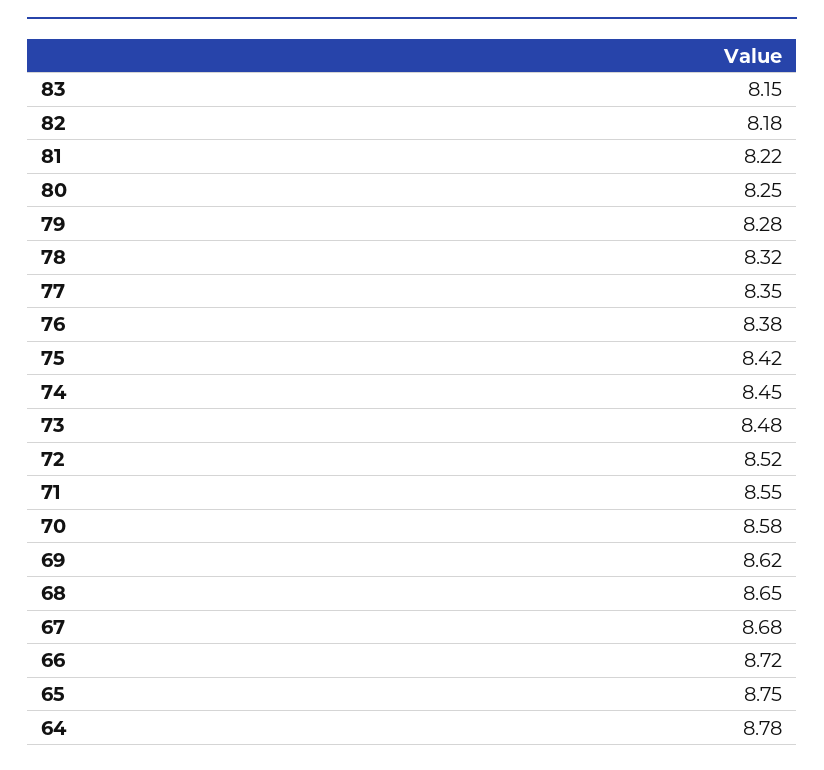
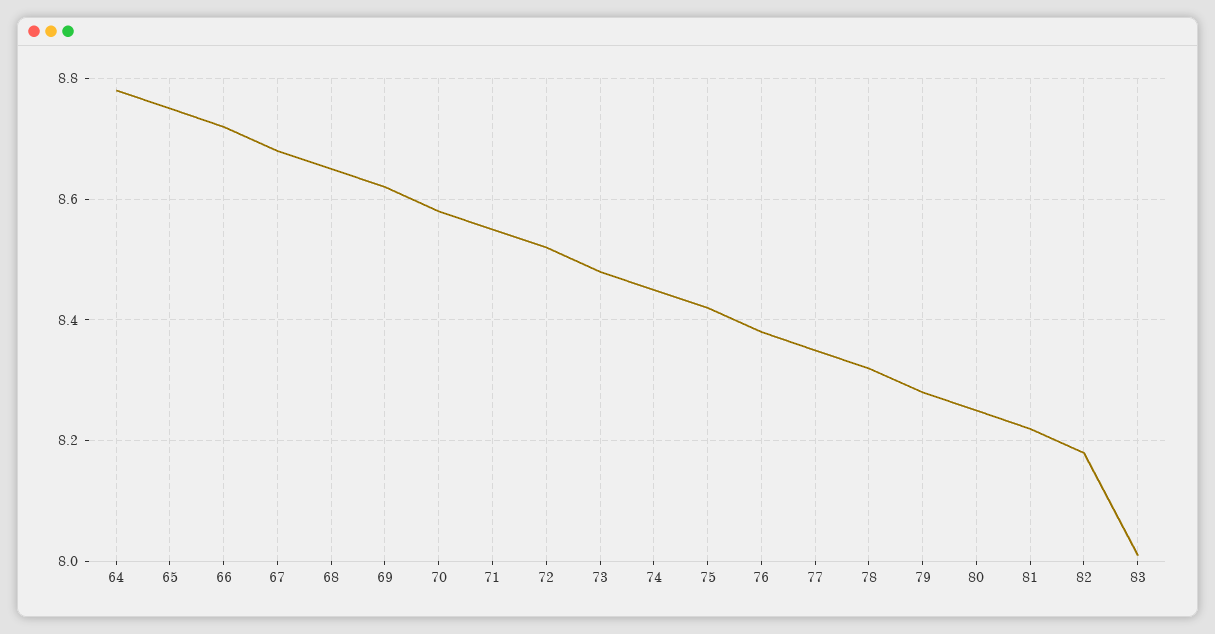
  {
-   "83": 8.15,
+   "83": 8,
    "82": 8.18,
    "81": 8.22,
    "80": 8.25,
    "79": 8.28,
    "78": 8.32,
    "77": 8.35,
    "76": 8.38,
    "75": 8.42,
    "74": 8.45,
    "73": 8.48,
    "72": 8.52,
    "71": 8.55,
    "70": 8.58,
    "69": 8.62,
    "68": 8.65,
    "67": 8.68,
    "66": 8.72,
    "65": 8.75,
    "64": 8.78
  }

